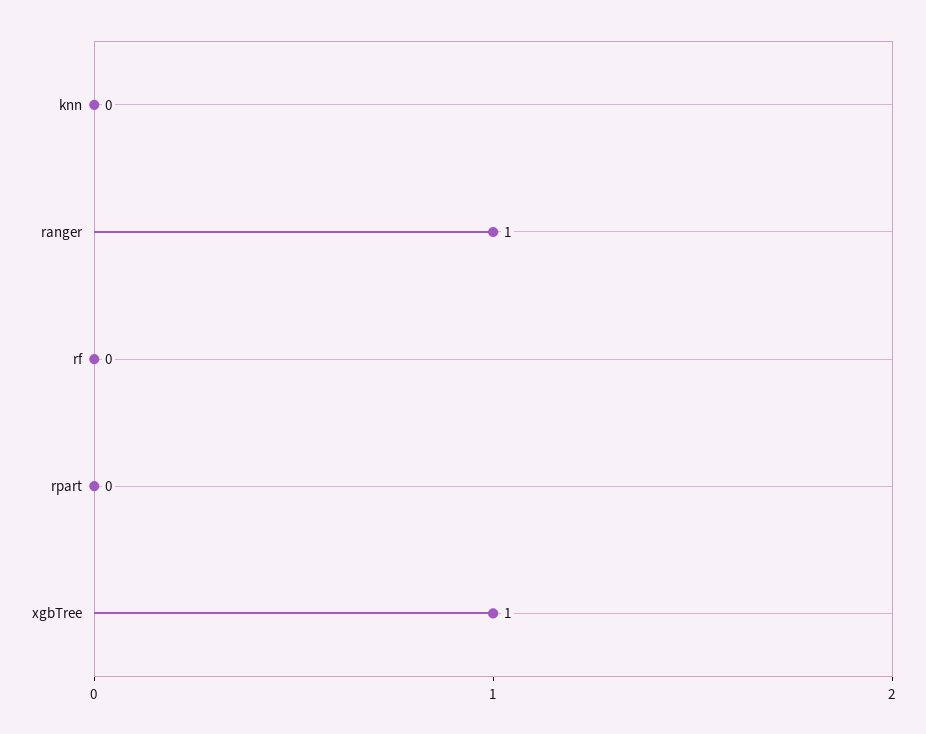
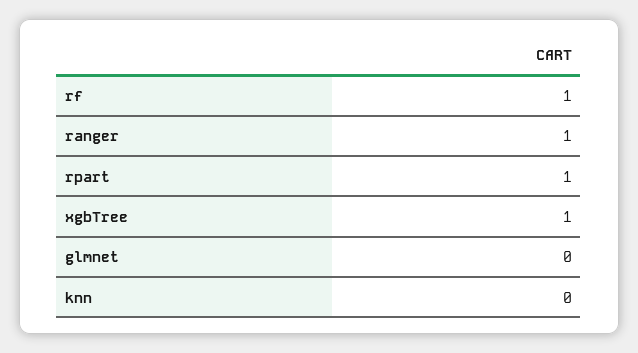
  {
    "knn": 0,
    "ranger": 1,
-   "rf": 0,
+   "rf": 1,
-   "rpart": 0,
+   "rpart": 1,
-   "xgbTree": 1
+   "xgbTree": 1,
+   "glmnet": 0
  }

